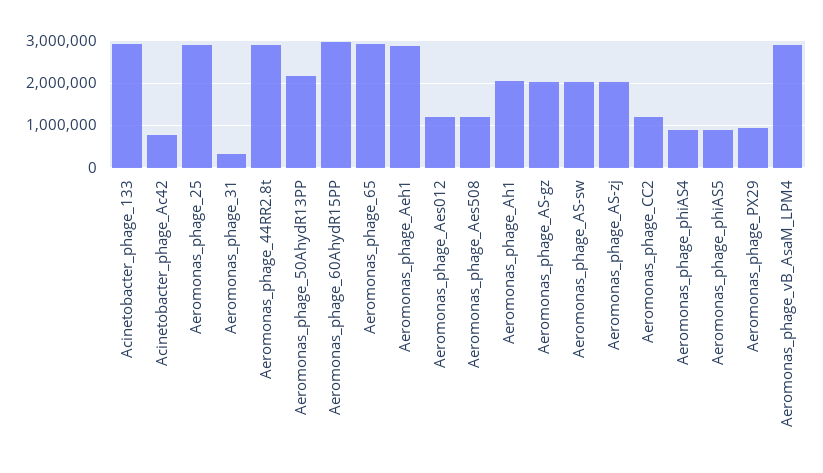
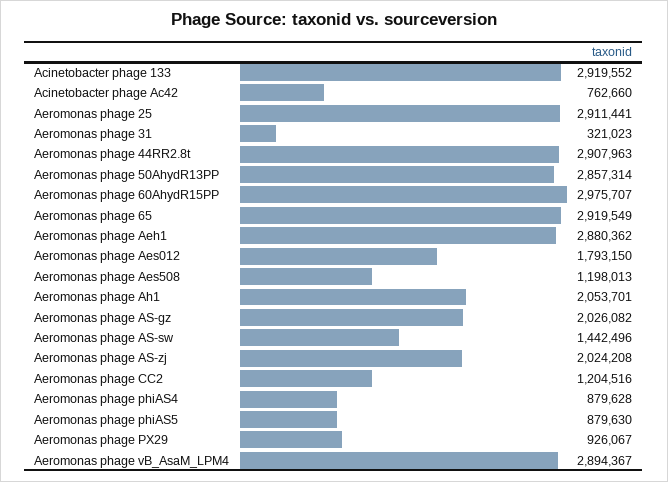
  {
    "Acinetobacter_phage_133": 2919552,
    "Acinetobacter_phage_Ac42": 762660,
    "Aeromonas_phage_25": 2911441,
    "Aeromonas_phage_31": 321023,
    "Aeromonas_phage_44RR2.8t": 2907963,
-   "Aeromonas_phage_50AhydR13PP": 2200000,
+   "Aeromonas_phage_50AhydR13PP": 2857314,
    "Aeromonas_phage_60AhydR15PP": 2975707,
    "Aeromonas_phage_65": 2919549,
    "Aeromonas_phage_Aeh1": 2880362,
-   "Aeromonas_phage_Aes012": 1200000,
+   "Aeromonas_phage_Aes012": 1793150,
    "Aeromonas_phage_Aes508": 1198013,
    "Aeromonas_phage_Ah1": 2053701,
    "Aeromonas_phage_AS-gz": 2026082,
-   "Aeromonas_phage_AS-sw": 2000000,
+   "Aeromonas_phage_AS-sw": 1442496,
    "Aeromonas_phage_AS-zj": 2024208,
    "Aeromonas_phage_CC2": 1204516,
    "Aeromonas_phage_phiAS4": 879628,
    "Aeromonas_phage_phiAS5": 879630,
    "Aeromonas_phage_PX29": 926067,
    "Aeromonas_phage_vB_AsaM_LPM4": 2894367
  }

